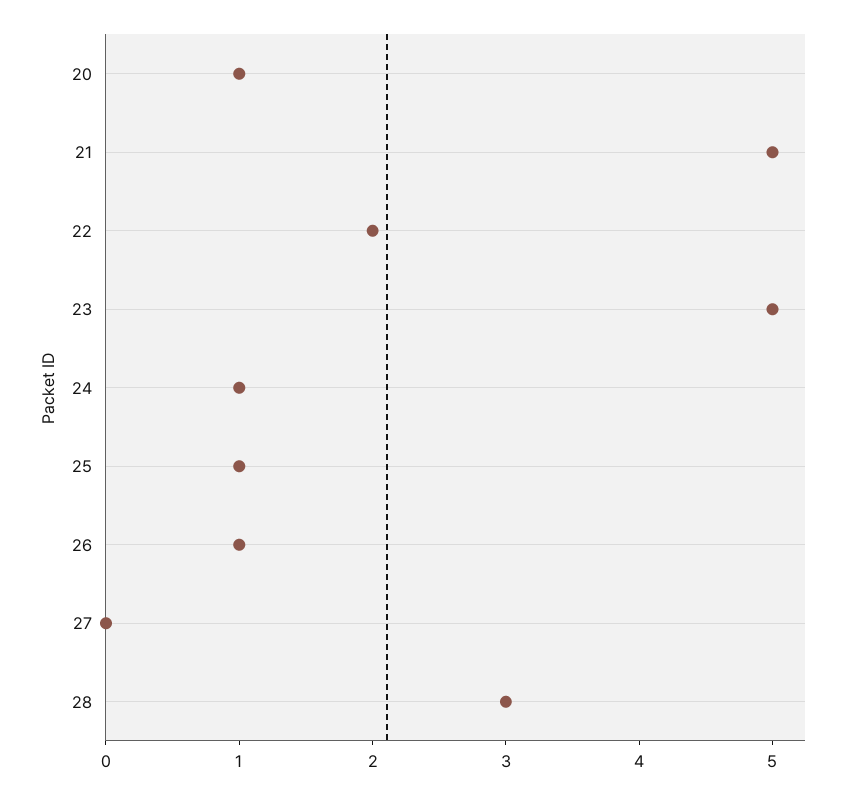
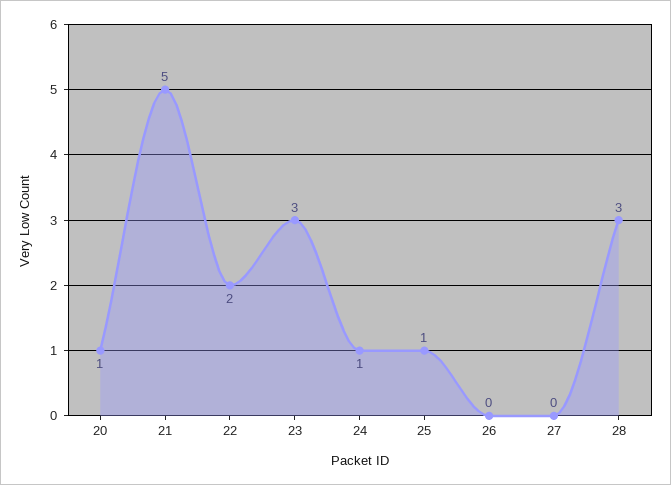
  {
    "20": 1,
    "21": 5,
    "22": 2,
-   "23": 5,
+   "23": 3,
    "24": 1,
    "25": 1,
-   "26": 1,
+   "26": 0,
    "27": 0,
    "28": 3
  }

